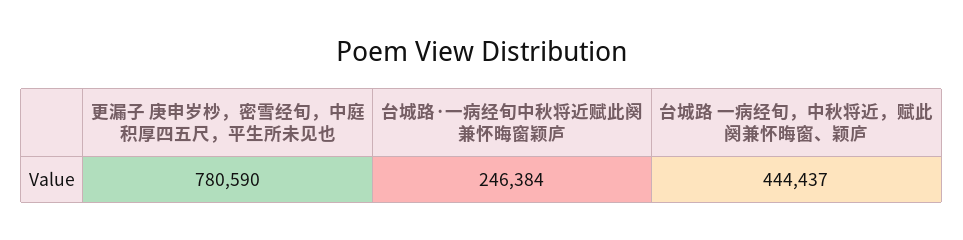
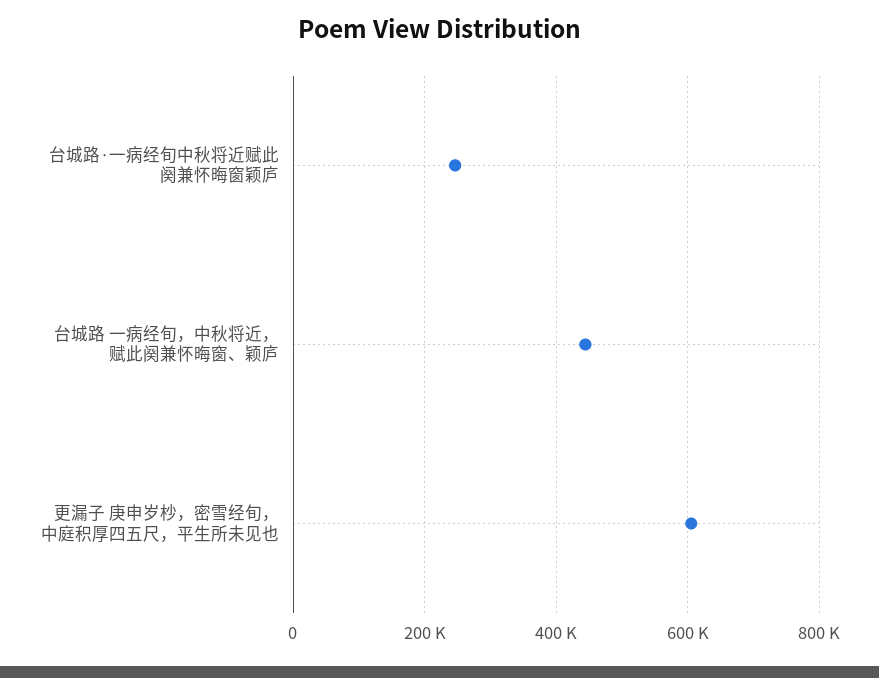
  {
-   "更漏子 庚申岁杪，密雪经旬，中庭积厚四五尺，平生所未见也": 780590,
+   "更漏子 庚申岁杪，密雪经旬，中庭积厚四五尺，平生所未见也": 600000,
    "台城路·一病经旬中秋将近赋此阕兼怀晦窗颖庐": 246384,
    "台城路 一病经旬，中秋将近，赋此阕兼怀晦窗、颖庐": 444437
  }

